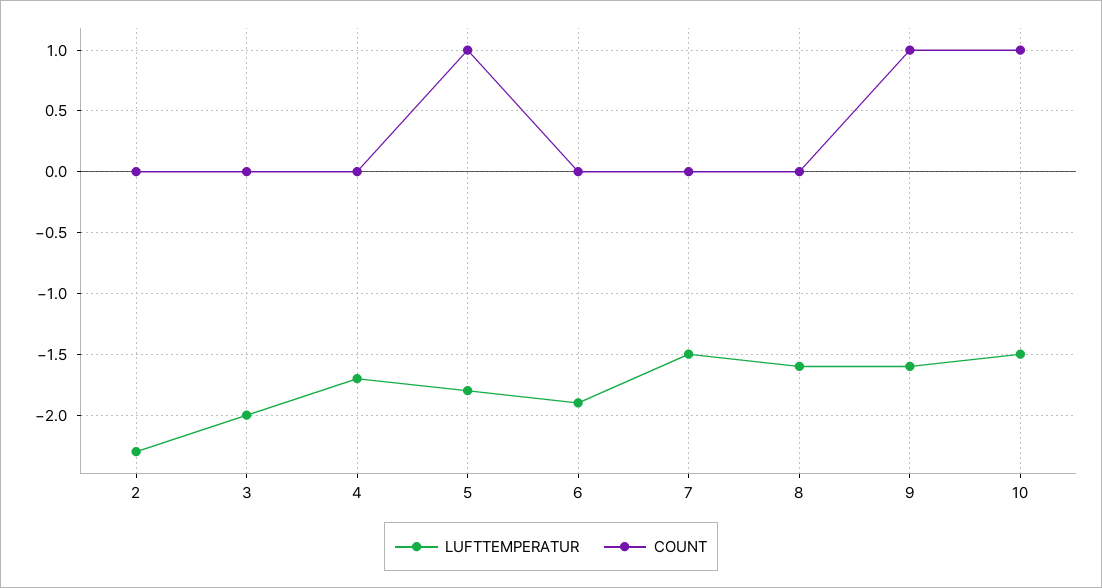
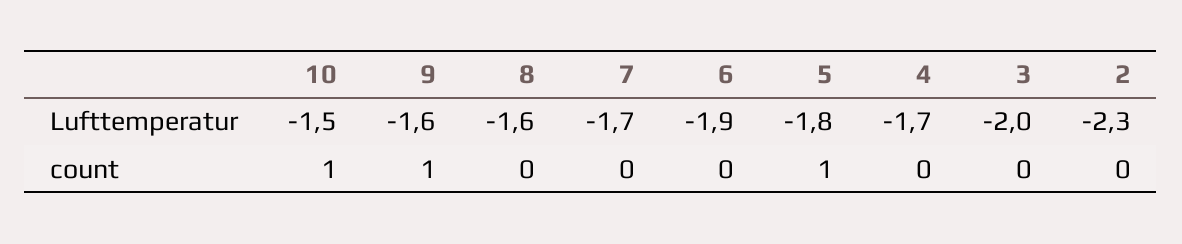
  {
    "LUFTTEMPERATUR": {
      "2": -2.3,
      "3": -2,
      "4": -1.7,
      "5": -1.8,
      "6": -1.9,
-     "7": -1.5,
+     "7": -1.7,
      "8": -1.6,
      "9": -1.6,
      "10": -1.5
    },
    "COUNT": {
      "2": 0,
      "3": 0,
      "4": 0,
      "5": 1,
      "6": 0,
      "7": 0,
      "8": 0,
      "9": 1,
      "10": 1
    }
  }

